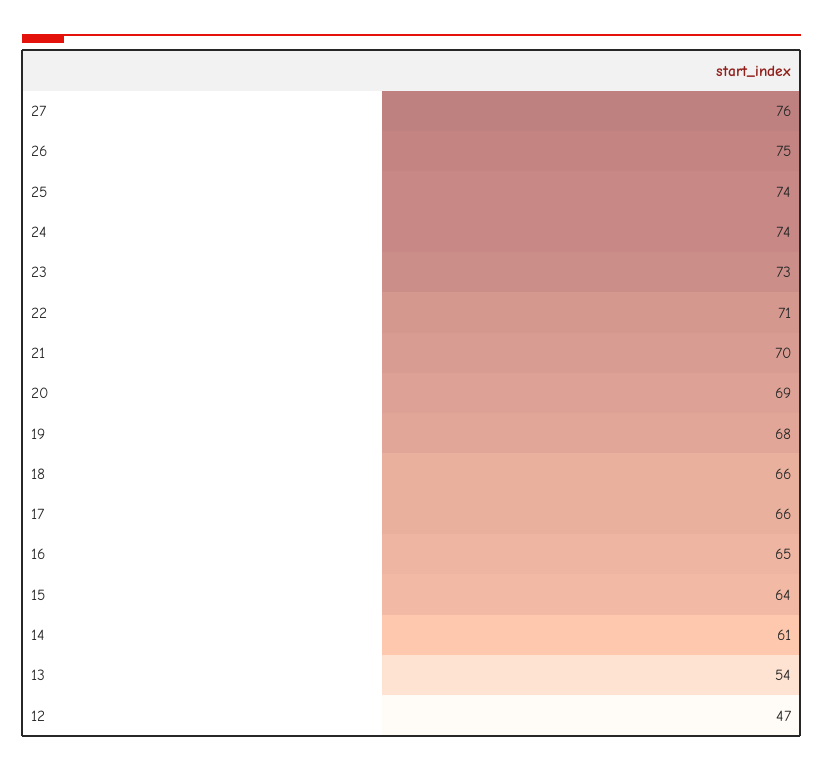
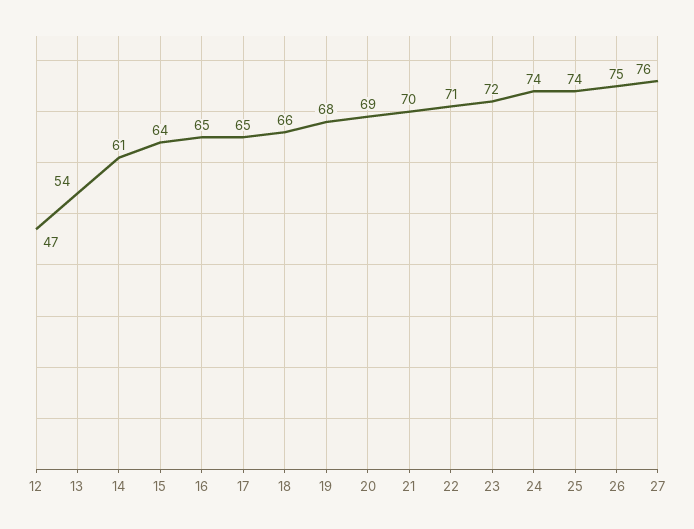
  {
    "27": 76,
    "26": 75,
    "25": 74,
    "24": 74,
-   "23": 73,
+   "23": 72,
    "22": 71,
    "21": 70,
    "20": 69,
    "19": 68,
    "18": 66,
-   "17": 66,
+   "17": 65,
    "16": 65,
    "15": 64,
    "14": 61,
    "13": 54,
    "12": 47
  }

